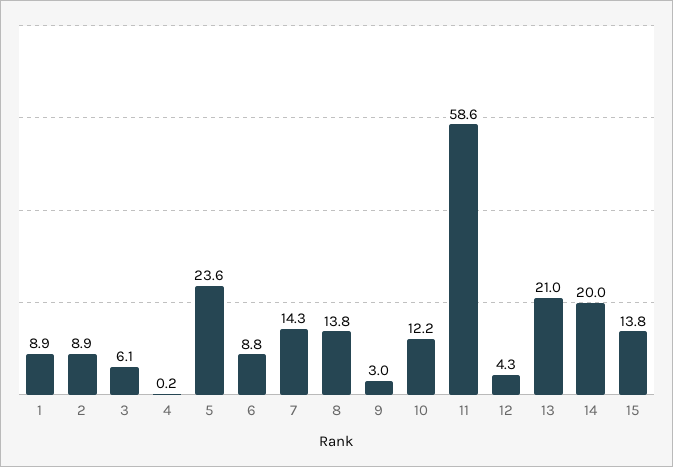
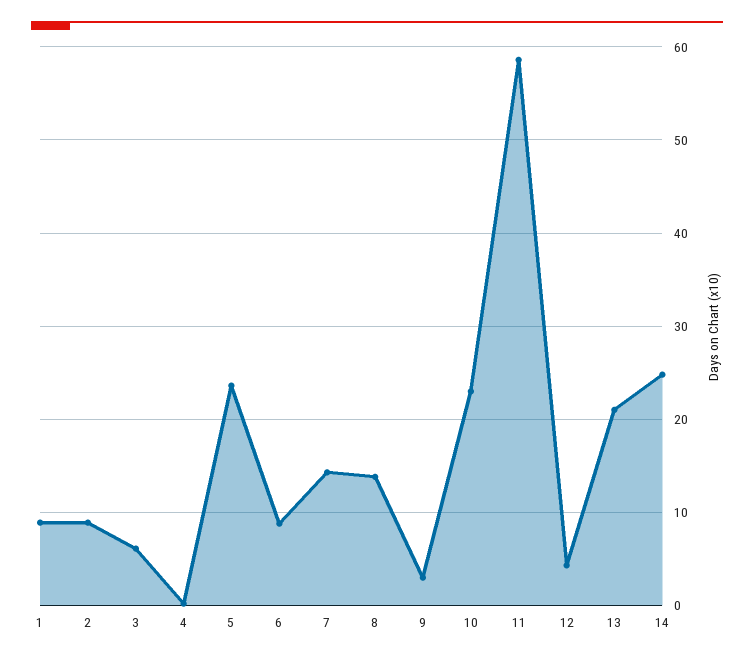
  {
    "1": 8.9,
    "2": 8.9,
    "3": 6.1,
    "4": 0.2,
    "5": 23.6,
    "6": 8.8,
    "7": 14.3,
    "8": 13.8,
    "9": 3,
-   "10": 12.2,
+   "10": 23,
    "11": 58.6,
    "12": 4.3,
    "13": 21,
-   "14": 20,
+   "14": 25
-   "15": 13.8
  }

